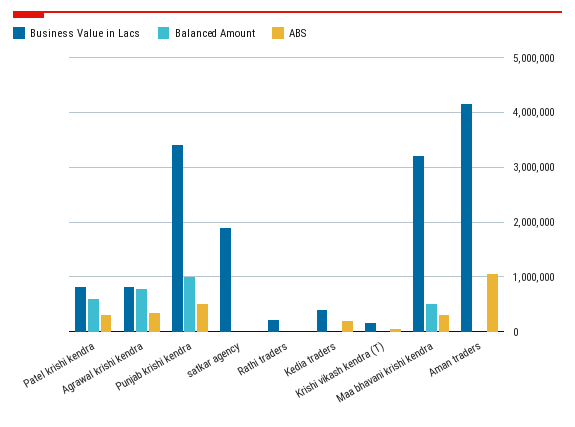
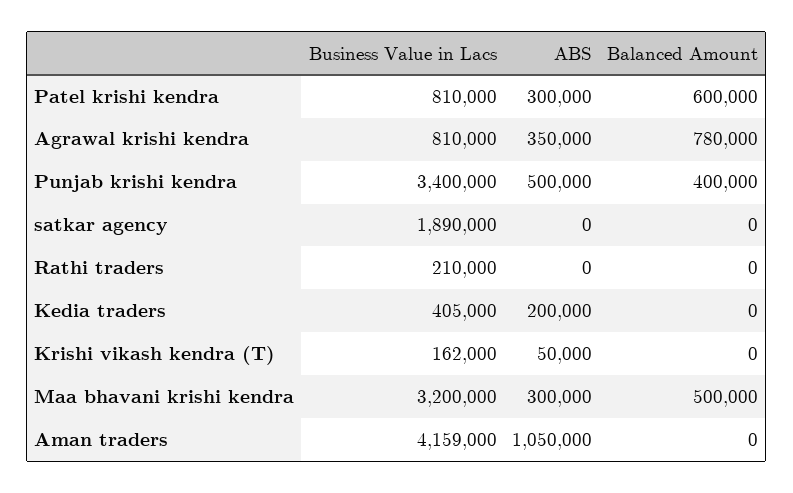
  {
    "Business Value in Lacs": {
      "Patel krishi kendra": 810000,
      "Agrawal krishi kendra": 810000,
      "Punjab krishi kendra": 3400000,
      "satkar agency": 1890000,
      "Rathi traders": 210000,
      "Kedia traders": 405000,
      "Krishi vikash kendra (T)": 162000,
      "Maa bhavani krishi kendra": 3200000,
      "Aman traders": 4159000
    },
    "Balanced Amount": {
      "Patel krishi kendra": 600000,
      "Agrawal krishi kendra": 780000,
-     "Punjab krishi kendra": 1000000,
+     "Punjab krishi kendra": 400000,
      "satkar agency": 0,
      "Rathi traders": 0,
      "Kedia traders": 0,
      "Krishi vikash kendra (T)": 0,
      "Maa bhavani krishi kendra": 500000,
      "Aman traders": 0
    },
    "ABS": {
      "Patel krishi kendra": 300000,
      "Agrawal krishi kendra": 350000,
      "Punjab krishi kendra": 500000,
      "satkar agency": 0,
      "Rathi traders": 0,
      "Kedia traders": 200000,
      "Krishi vikash kendra (T)": 50000,
      "Maa bhavani krishi kendra": 300000,
      "Aman traders": 1050000
    }
  }

